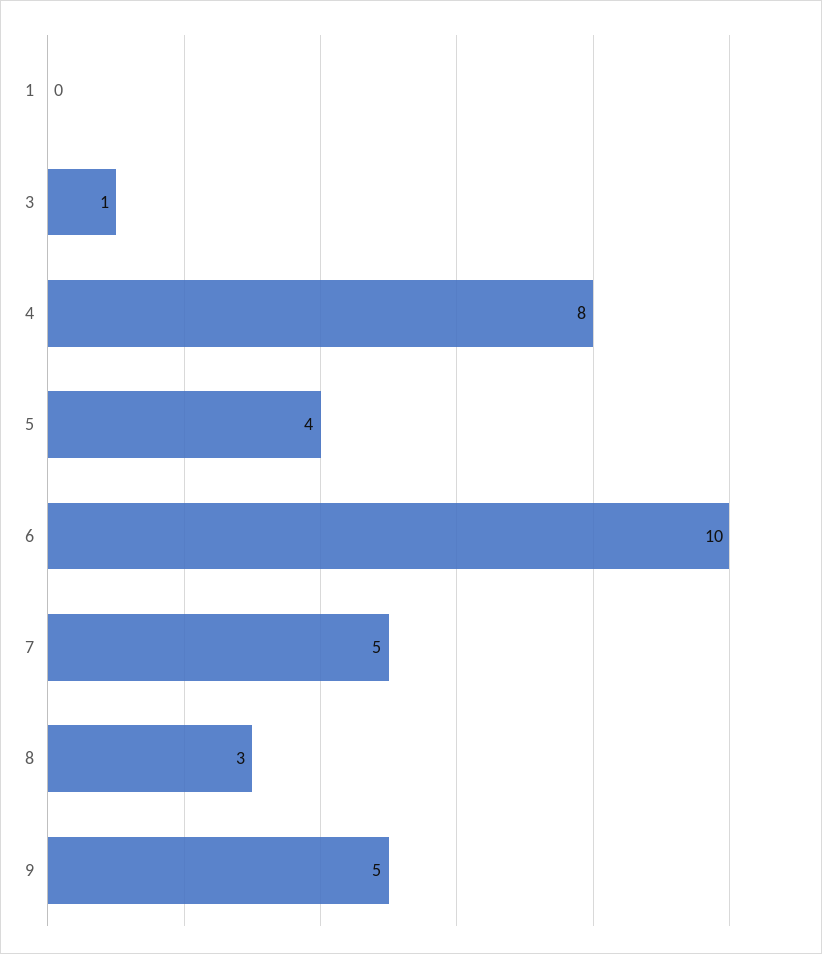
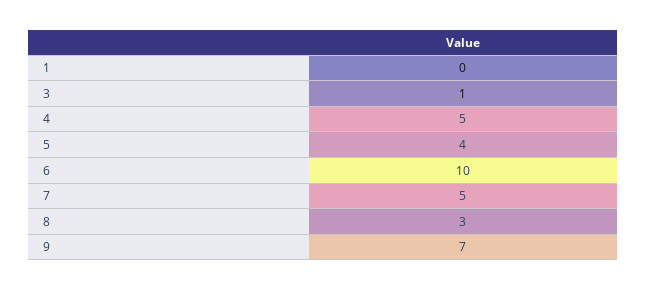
  {
    "1": 0,
    "3": 1,
-   "4": 8,
+   "4": 5,
    "5": 4,
    "6": 10,
    "7": 5,
    "8": 3,
-   "9": 5
+   "9": 7
  }

